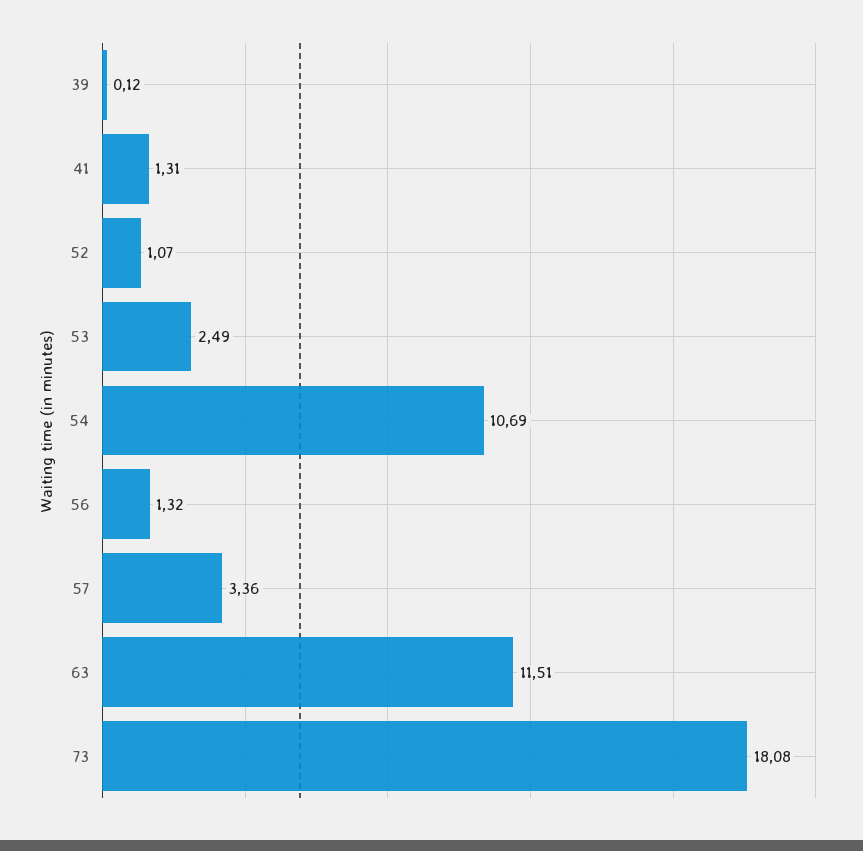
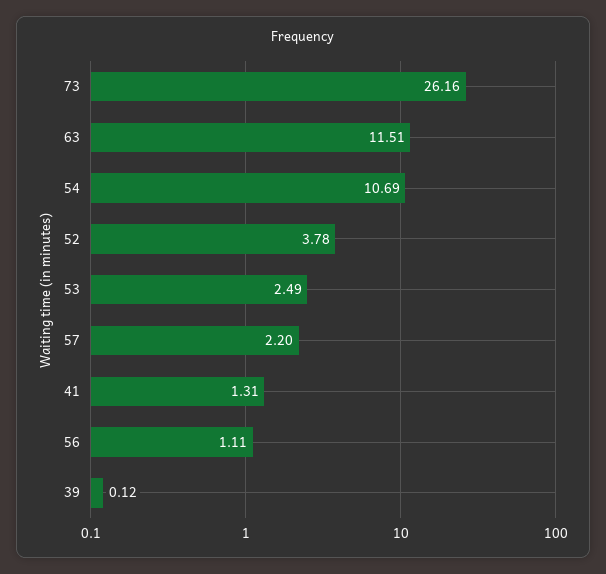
  {
    "39": 0.12,
    "41": 1.31,
-   "52": 1.07,
+   "52": 3.78,
    "53": 2.49,
    "54": 10.69,
-   "56": 1.32,
+   "56": 1.11,
-   "57": 3.36,
+   "57": 2.2,
    "63": 11.51,
-   "73": 18.08
+   "73": 26.16
  }

